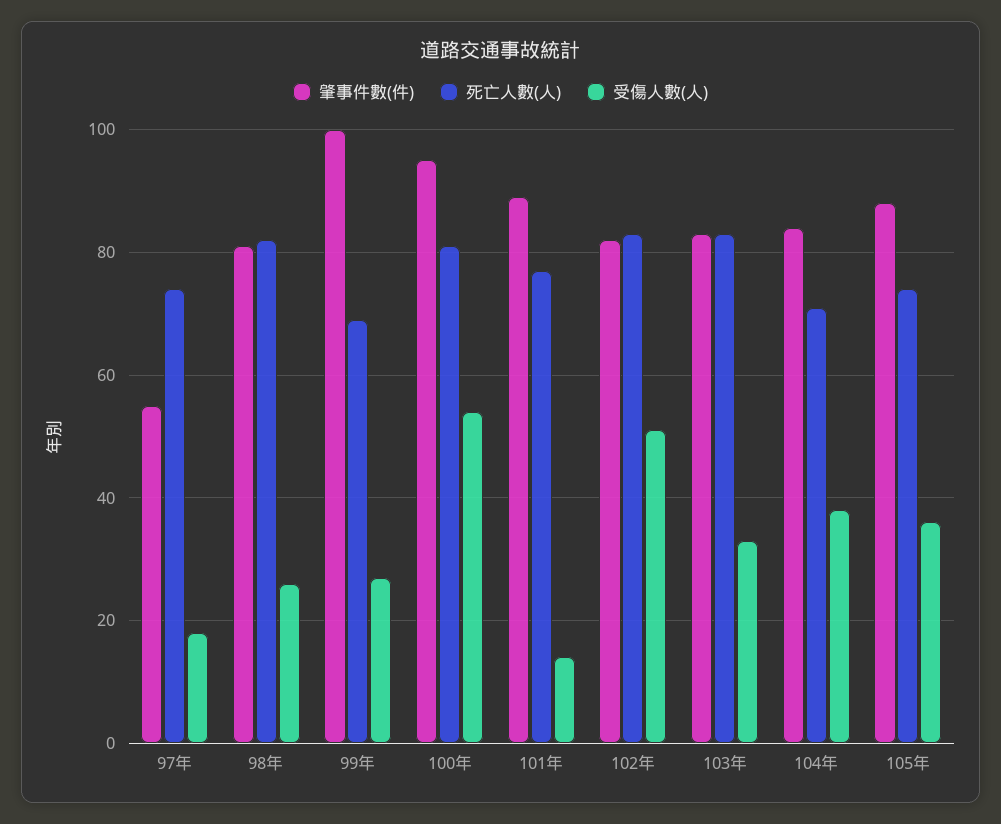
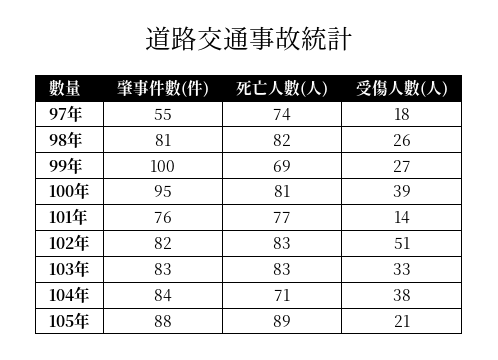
  {
    "肇事件數(件)": {
      "97年": 55,
      "98年": 81,
      "99年": 100,
      "100年": 95,
-     "101年": 90,
+     "101年": 76,
      "102年": 82,
      "103年": 83,
      "104年": 84,
      "105年": 88
    },
    "死亡人數(人)": {
      "97年": 74,
      "98年": 82,
      "99年": 69,
      "100年": 81,
      "101年": 77,
      "102年": 83,
      "103年": 83,
      "104年": 71,
-     "105年": 75
+     "105年": 89
    },
    "受傷人數(人)": {
      "97年": 18,
      "98年": 26,
      "99年": 27,
-     "100年": 55,
+     "100年": 39,
      "101年": 14,
      "102年": 51,
      "103年": 33,
      "104年": 38,
-     "105年": 35
+     "105年": 21
    }
  }

